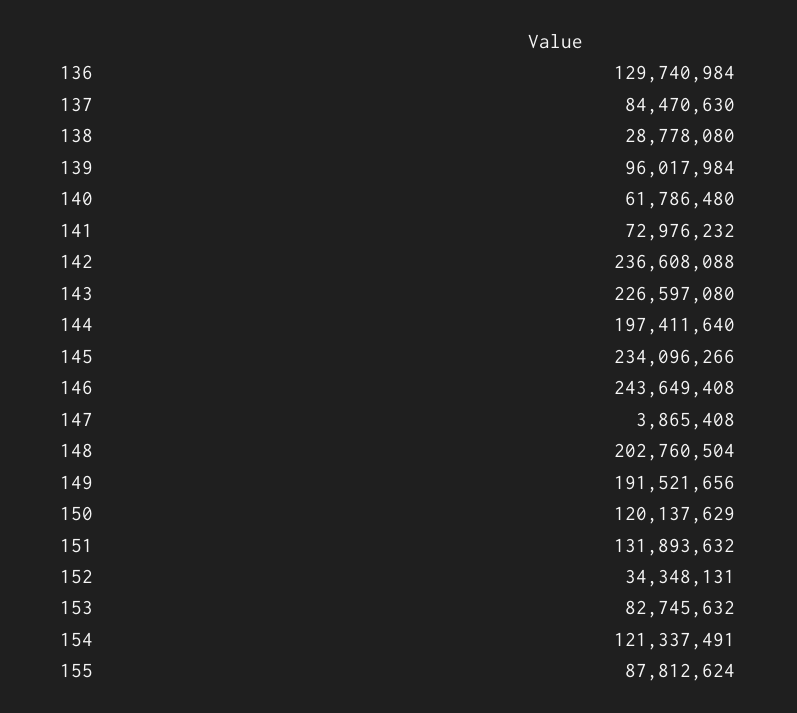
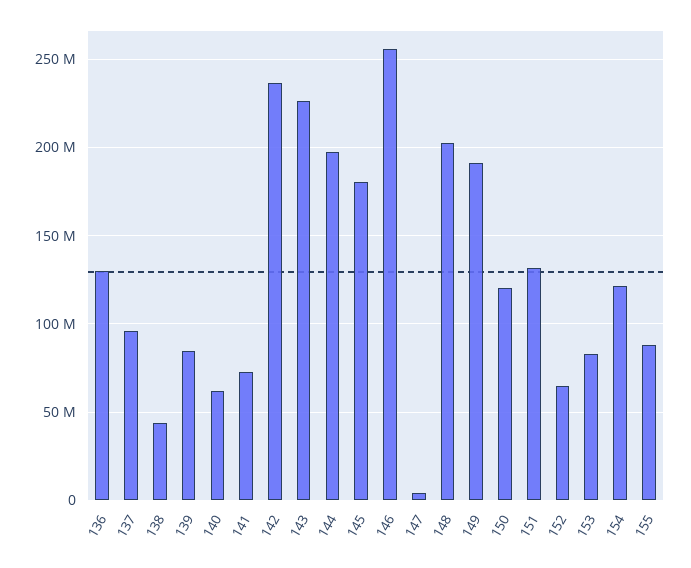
  {
    "136": 129740984,
-   "137": 84470630,
+   "137": 95000000,
-   "138": 28778080,
+   "138": 45000000,
-   "139": 96017984,
+   "139": 85000000,
    "140": 61786480,
    "141": 72976232,
    "142": 236608088,
    "143": 226597080,
    "144": 197411640,
-   "145": 234096266,
+   "145": 180000000,
-   "146": 243649408,
+   "146": 255000000,
    "147": 3865408,
    "148": 202760504,
    "149": 191521656,
    "150": 120137629,
    "151": 131893632,
-   "152": 34348131,
+   "152": 65000000,
    "153": 82745632,
    "154": 121337491,
    "155": 87812624
  }

